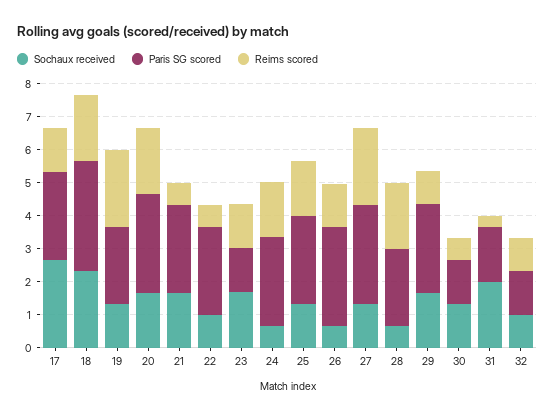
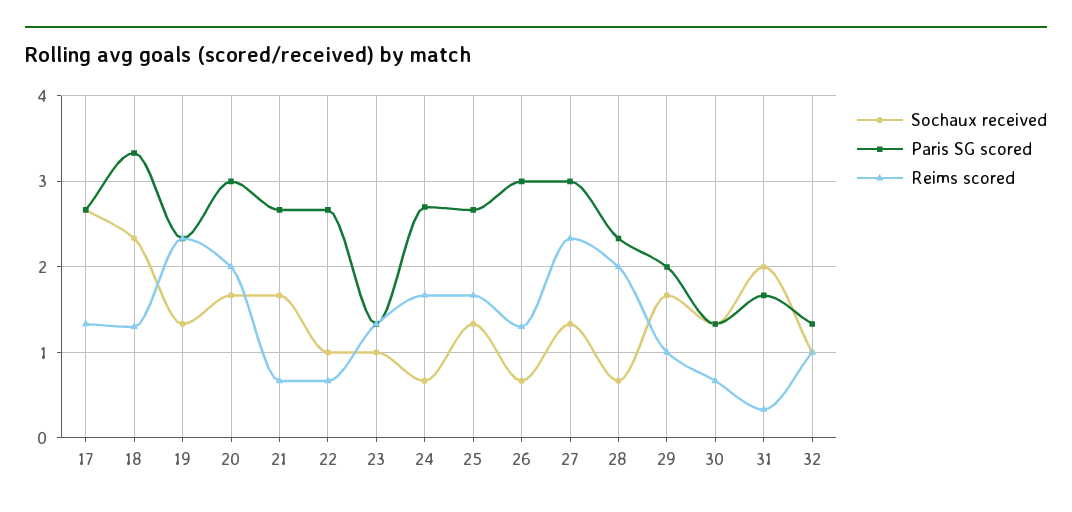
  {
    "Sochaux received": {
      "17": 2.7,
      "18": 2.3,
      "19": 1.3,
      "20": 1.7,
      "21": 1.7,
      "22": 1,
-     "23": 1.75,
+     "23": 1,
      "24": 0.7,
      "25": 1.3,
      "26": 0.7,
      "27": 1.3,
      "28": 0.7,
      "29": 1.7,
      "30": 1.3,
      "31": 2,
      "32": 1
    },
    "Paris SG scored": {
      "17": 2.7,
      "18": 3.3,
      "19": 2.3,
      "20": 3,
      "21": 2.7,
      "22": 2.7,
      "23": 1.3,
      "24": 2.7,
      "25": 2.7,
      "26": 3,
      "27": 3,
      "28": 2.3,
-     "29": 2.75,
+     "29": 2,
      "30": 1.3,
      "31": 1.7,
      "32": 1.3
    },
    "Reims scored": {
      "17": 1.3,
-     "18": 2,
+     "18": 1.3,
      "19": 2.3,
      "20": 2,
      "21": 0.7,
      "22": 0.7,
      "23": 1.3,
      "24": 1.7,
      "25": 1.7,
      "26": 1.3,
      "27": 2.3,
      "28": 2,
      "29": 1,
      "30": 0.7,
      "31": 0.3,
      "32": 1
    }
  }

